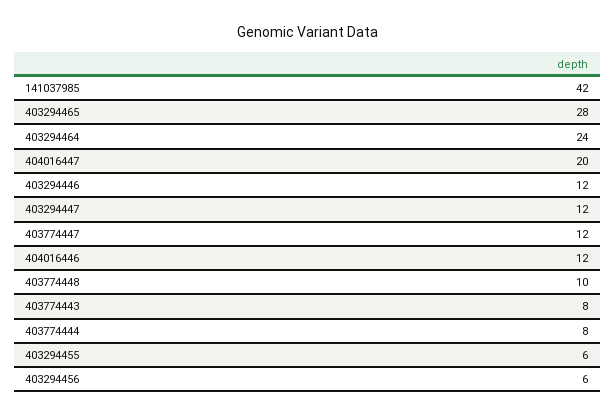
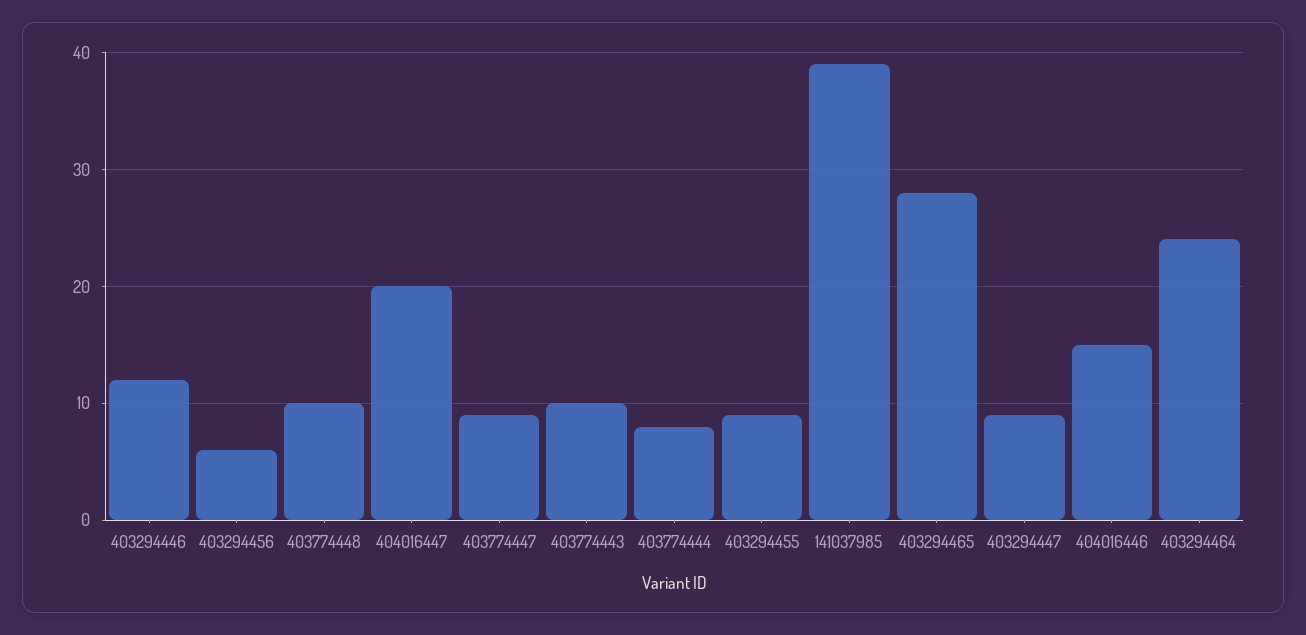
  {
-   "141037985": 42,
+   "141037985": 39,
    "403294465": 28,
    "403294464": 24,
    "404016447": 20,
    "403294446": 12,
-   "403294447": 12,
+   "403294447": 9,
-   "403774447": 12,
+   "403774447": 9,
-   "404016446": 12,
+   "404016446": 15,
    "403774448": 10,
-   "403774443": 8,
+   "403774443": 10,
    "403774444": 8,
-   "403294455": 6,
+   "403294455": 9,
    "403294456": 6
  }

